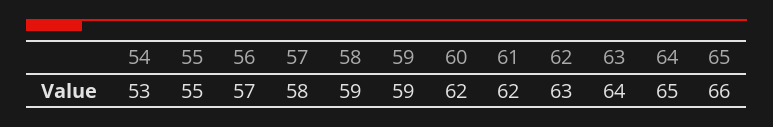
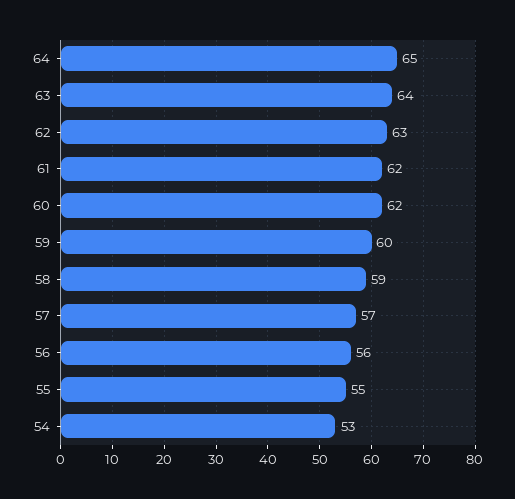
  {
    "54": 53,
    "55": 55,
-   "56": 57,
+   "56": 56,
-   "57": 58,
+   "57": 57,
    "58": 59,
-   "59": 59,
+   "59": 60,
    "60": 62,
    "61": 62,
    "62": 63,
    "63": 64,
-   "64": 65,
+   "64": 65
-   "65": 66
  }

